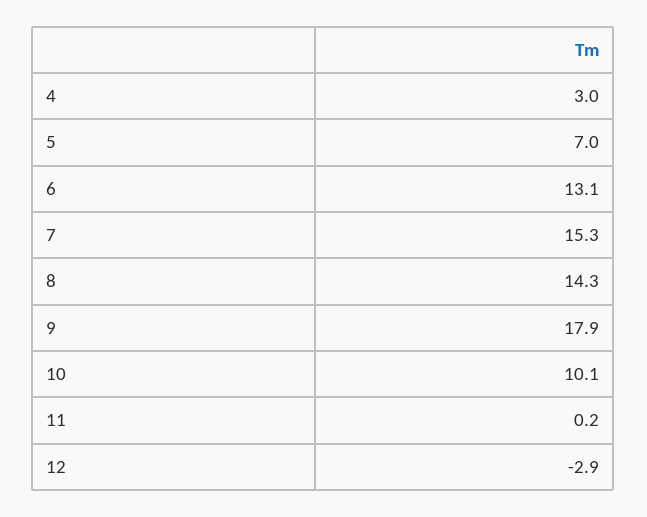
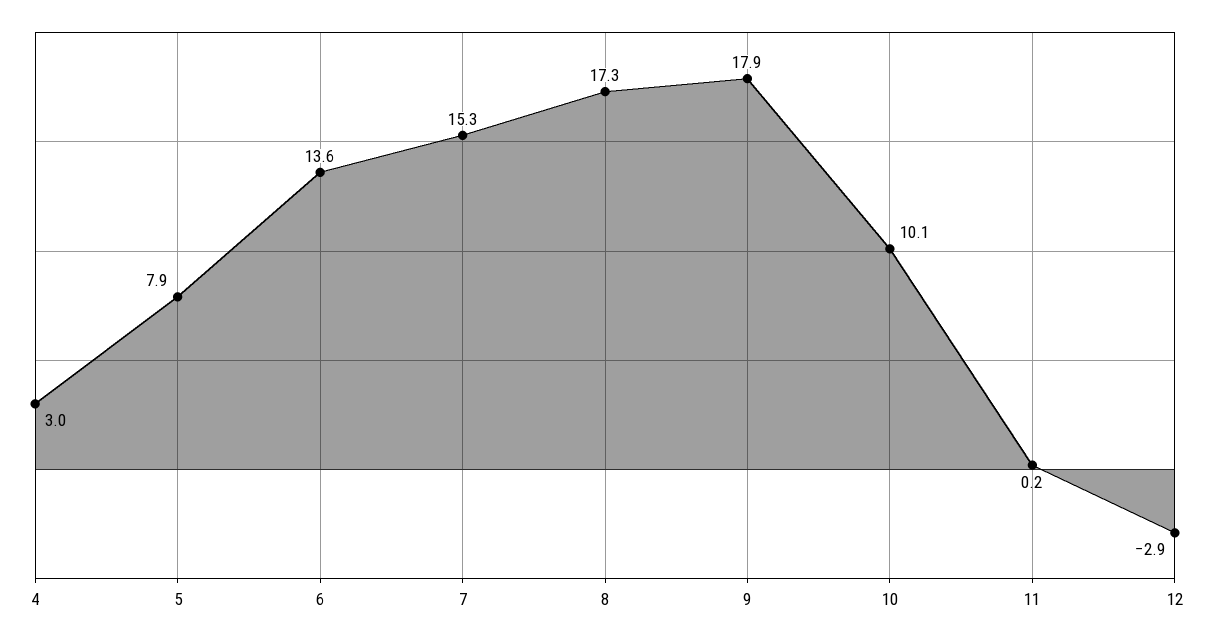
  {
    "4": 3,
-   "5": 7,
+   "5": 7.9,
-   "6": 13.1,
+   "6": 13.6,
    "7": 15.3,
-   "8": 14.3,
+   "8": 17.3,
    "9": 17.9,
    "10": 10.1,
    "11": 0.2,
    "12": -2.9
  }

